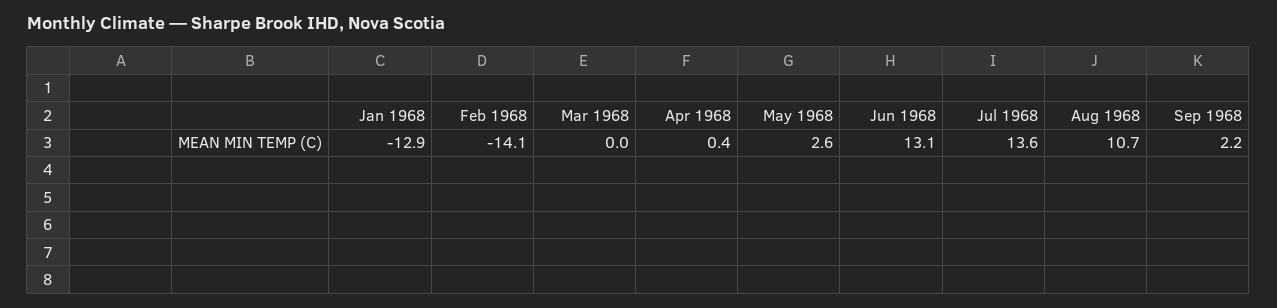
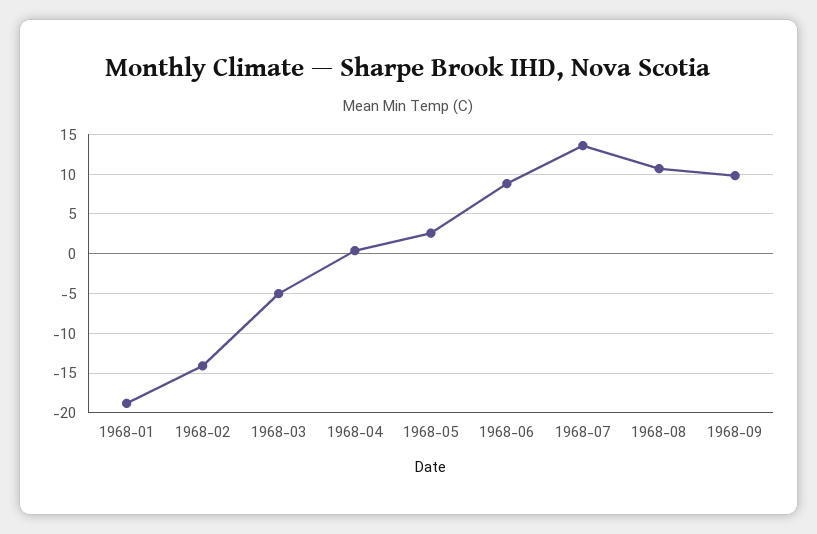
  {
-   "Jan 1968": -12.9,
+   "Jan 1968": -19,
    "Feb 1968": -14.1,
-   "Mar 1968": 0,
+   "Mar 1968": -5,
    "Apr 1968": 0.4,
    "May 1968": 2.6,
-   "Jun 1968": 13.1,
+   "Jun 1968": 9,
    "Jul 1968": 13.6,
    "Aug 1968": 10.7,
-   "Sep 1968": 2.2
+   "Sep 1968": 10
  }

